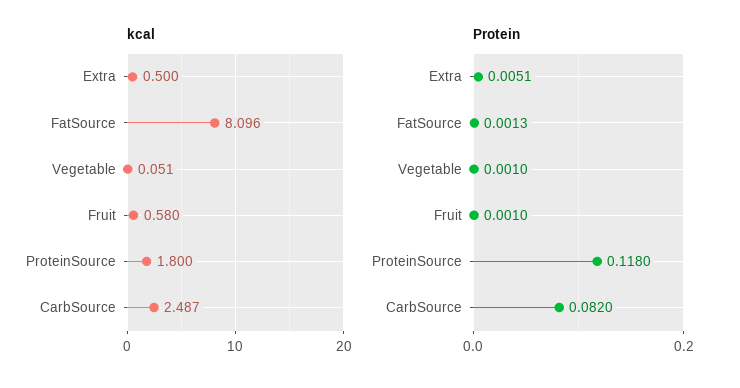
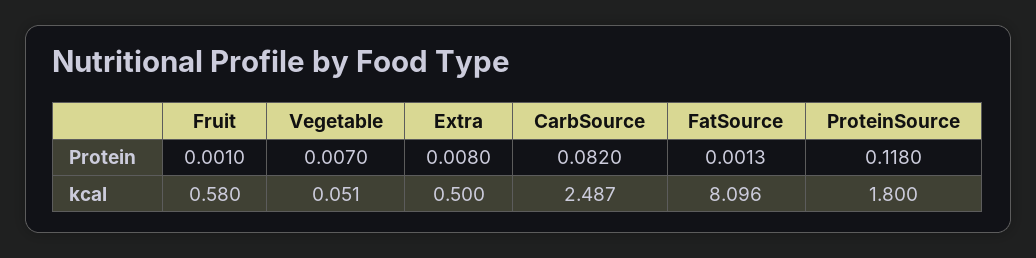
  {
    "kcal": {
      "Extra": 0.5,
      "FatSource": 8.096,
      "Vegetable": 0.051,
      "Fruit": 0.58,
      "ProteinSource": 1.8,
      "CarbSource": 2.487
    },
    "Protein": {
-     "Extra": 0.0051,
+     "Extra": 0.008,
      "FatSource": 0.0013,
-     "Vegetable": 0.001,
+     "Vegetable": 0.007,
      "Fruit": 0.001,
      "ProteinSource": 0.118,
      "CarbSource": 0.082
    }
  }

